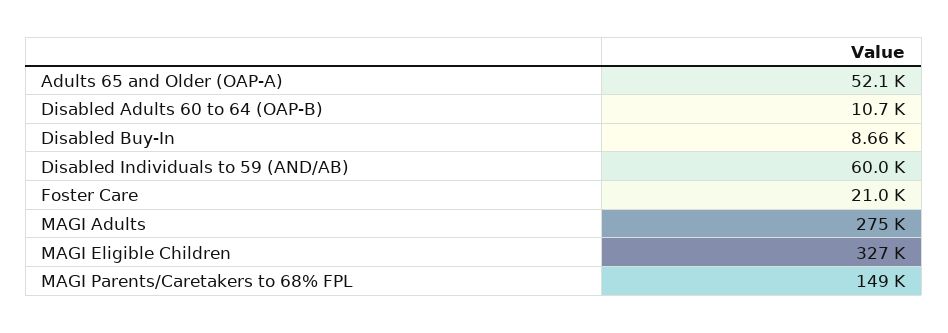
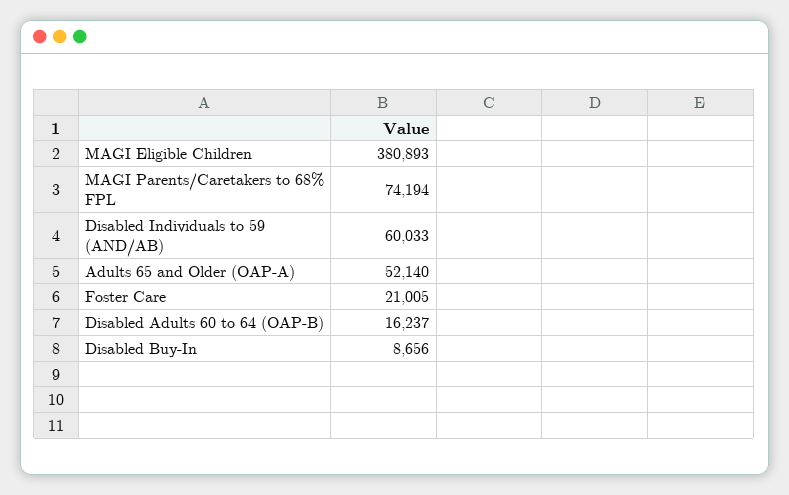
  {
    "Adults 65 and Older (OAP-A)": 52140,
-   "Disabled Adults 60 to 64 (OAP-B)": 10700,
+   "Disabled Adults 60 to 64 (OAP-B)": 16237,
    "Disabled Buy-In": 8656,
    "Disabled Individuals to 59 (AND/AB)": 60033,
    "Foster Care": 21005,
-   "MAGI Adults": 275000,
-   "MAGI Eligible Children": 327000,
+   "MAGI Eligible Children": 380893,
-   "MAGI Parents/Caretakers to 68% FPL": 149000
+   "MAGI Parents/Caretakers to 68% FPL": 74194
  }

